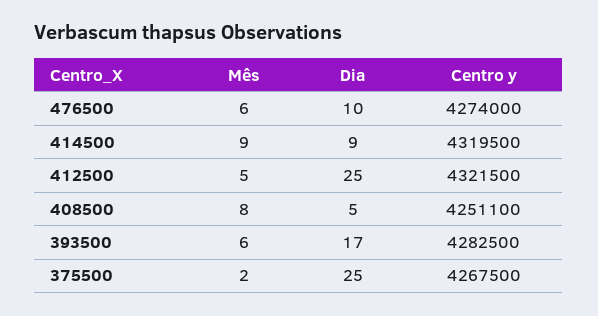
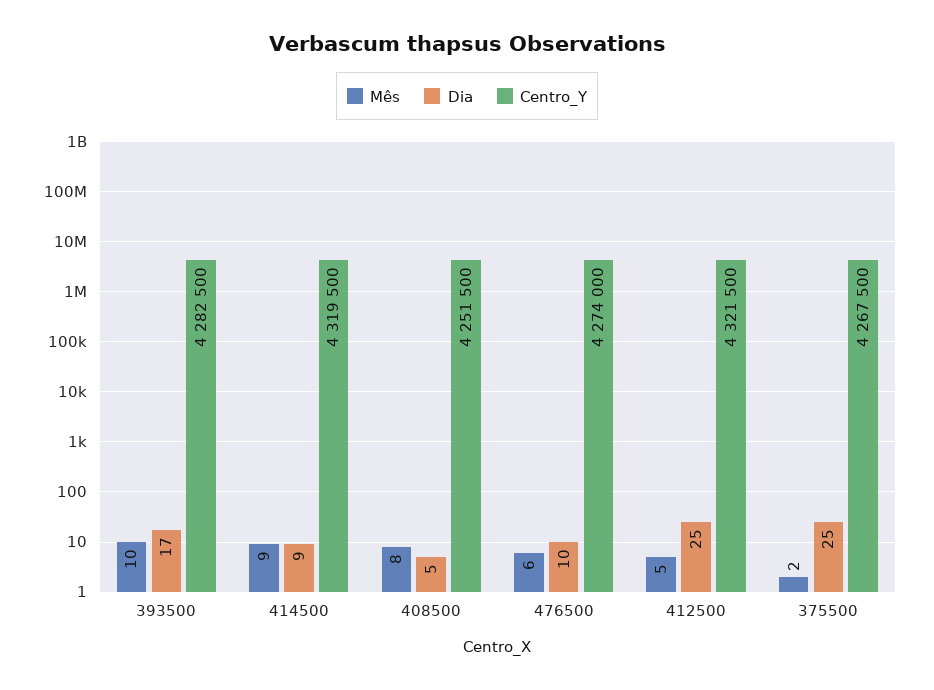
  {
    "Mês": {
      "476500": 6,
      "414500": 9,
      "412500": 5,
      "408500": 8,
-     "393500": 6,
+     "393500": 10,
      "375500": 2
    },
    "Dia": {
      "476500": 10,
      "414500": 9,
      "412500": 25,
      "408500": 5,
      "393500": 17,
      "375500": 25
    },
    "Centro y": {
      "476500": 4274000,
      "414500": 4319500,
      "412500": 4321500,
-     "408500": 4251100,
+     "408500": 4251500,
      "393500": 4282500,
      "375500": 4267500
    }
  }

